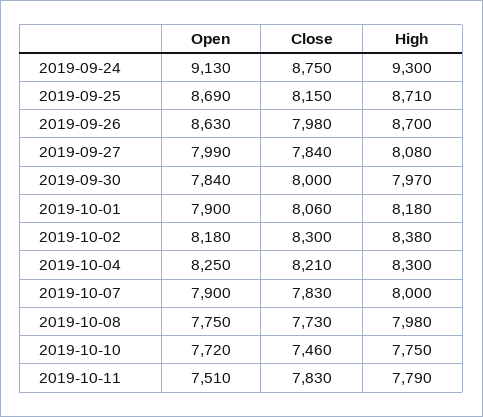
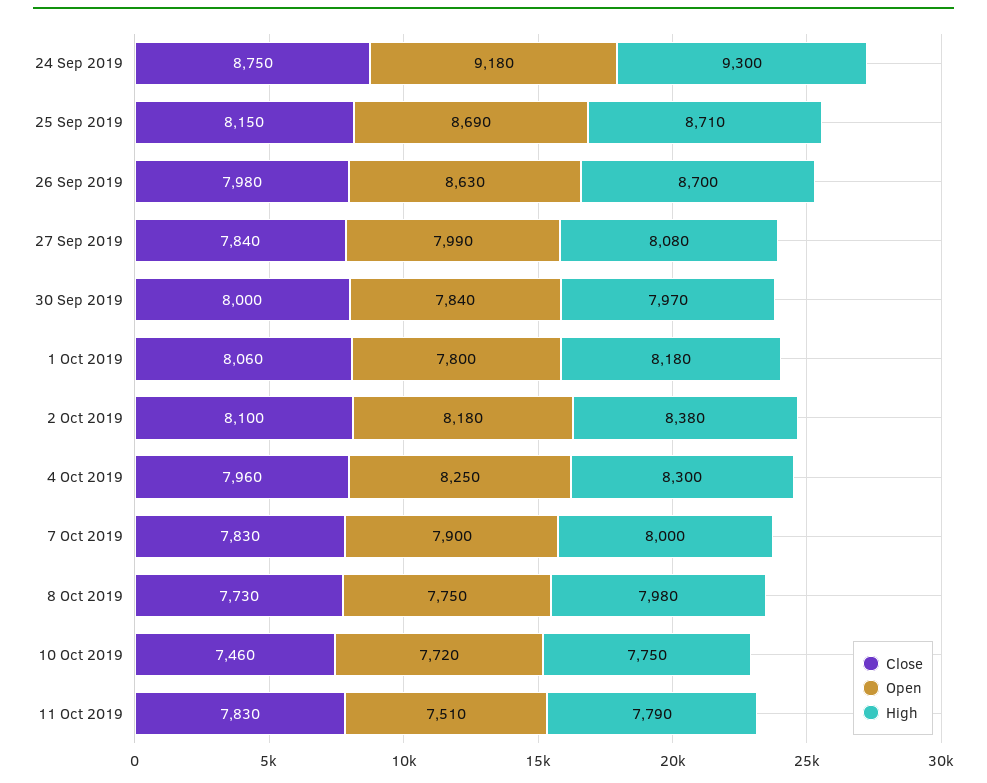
  {
    "Open": {
-     "2019-09-24": 9130,
+     "2019-09-24": 9180,
      "2019-09-25": 8690,
      "2019-09-26": 8630,
      "2019-09-27": 7990,
      "2019-09-30": 7840,
-     "2019-10-01": 7900,
+     "2019-10-01": 7800,
      "2019-10-02": 8180,
      "2019-10-04": 8250,
      "2019-10-07": 7900,
      "2019-10-08": 7750,
      "2019-10-10": 7720,
      "2019-10-11": 7510
    },
    "Close": {
      "2019-09-24": 8750,
      "2019-09-25": 8150,
      "2019-09-26": 7980,
      "2019-09-27": 7840,
      "2019-09-30": 8000,
      "2019-10-01": 8060,
-     "2019-10-02": 8300,
+     "2019-10-02": 8100,
-     "2019-10-04": 8210,
+     "2019-10-04": 7960,
      "2019-10-07": 7830,
      "2019-10-08": 7730,
      "2019-10-10": 7460,
      "2019-10-11": 7830
    },
    "High": {
      "2019-09-24": 9300,
      "2019-09-25": 8710,
      "2019-09-26": 8700,
      "2019-09-27": 8080,
      "2019-09-30": 7970,
      "2019-10-01": 8180,
      "2019-10-02": 8380,
      "2019-10-04": 8300,
      "2019-10-07": 8000,
      "2019-10-08": 7980,
      "2019-10-10": 7750,
      "2019-10-11": 7790
    }
  }

